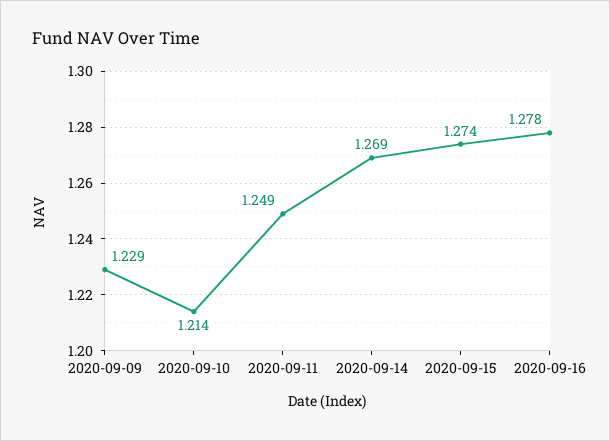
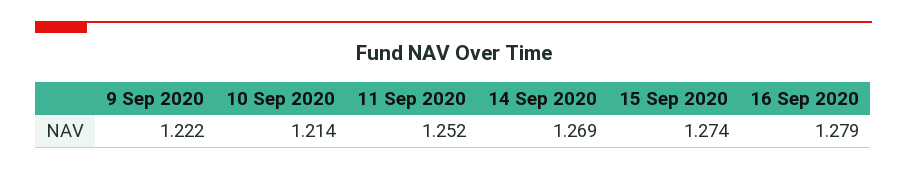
  {
-   "2020-09-09": 1.229,
+   "2020-09-09": 1.222,
    "2020-09-10": 1.214,
-   "2020-09-11": 1.249,
+   "2020-09-11": 1.252,
    "2020-09-14": 1.269,
    "2020-09-15": 1.274,
-   "2020-09-16": 1.278
+   "2020-09-16": 1.279
  }

